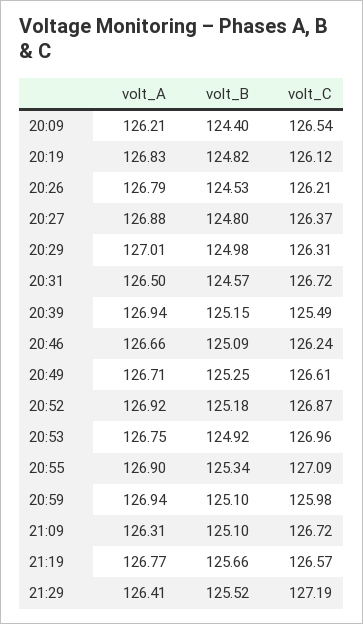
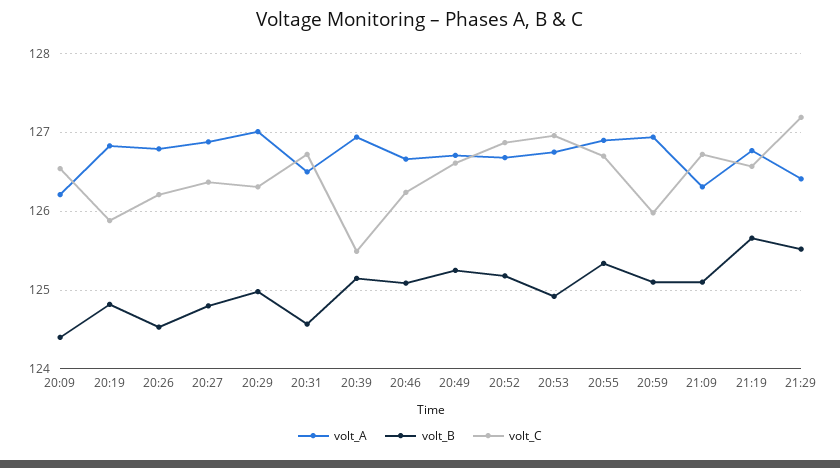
  {
    "volt_A": {
      "20:09": 126.21,
      "20:19": 126.83,
      "20:26": 126.79,
      "20:27": 126.88,
      "20:29": 127.01,
      "20:31": 126.5,
      "20:39": 126.94,
      "20:46": 126.66,
      "20:49": 126.71,
-     "20:52": 126.92,
+     "20:52": 126.7,
      "20:53": 126.75,
      "20:55": 126.9,
      "20:59": 126.94,
      "21:09": 126.31,
      "21:19": 126.77,
      "21:29": 126.41
    },
    "volt_B": {
      "20:09": 124.4,
      "20:19": 124.82,
      "20:26": 124.53,
      "20:27": 124.8,
      "20:29": 124.98,
      "20:31": 124.57,
      "20:39": 125.15,
      "20:46": 125.09,
      "20:49": 125.25,
      "20:52": 125.18,
      "20:53": 124.92,
      "20:55": 125.34,
      "20:59": 125.1,
      "21:09": 125.1,
      "21:19": 125.66,
      "21:29": 125.52
    },
    "volt_C": {
      "20:09": 126.54,
-     "20:19": 126.12,
+     "20:19": 125.9,
      "20:26": 126.21,
      "20:27": 126.37,
      "20:29": 126.31,
      "20:31": 126.72,
      "20:39": 125.49,
      "20:46": 126.24,
      "20:49": 126.61,
      "20:52": 126.87,
      "20:53": 126.96,
-     "20:55": 127.09,
+     "20:55": 126.7,
      "20:59": 125.98,
      "21:09": 126.72,
      "21:19": 126.57,
      "21:29": 127.19
    }
  }

